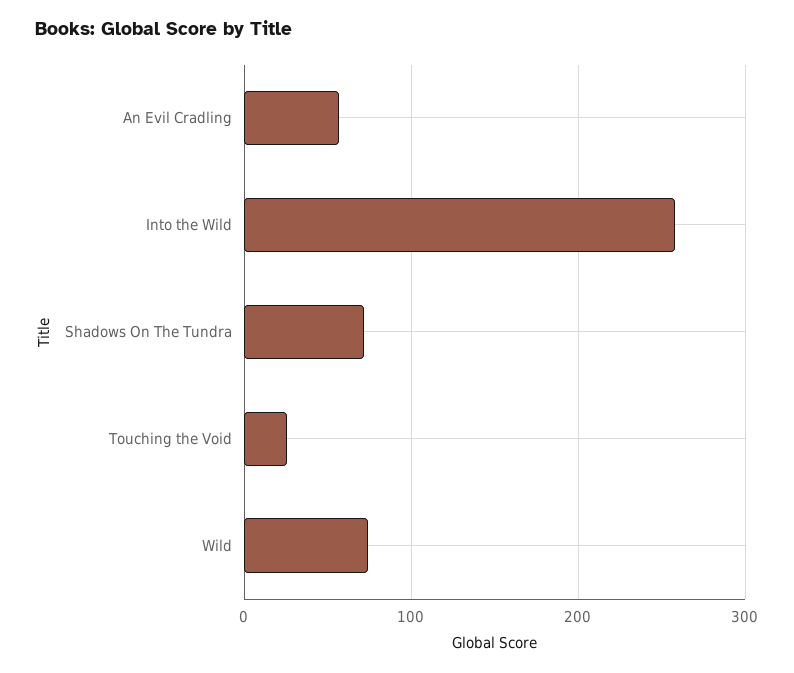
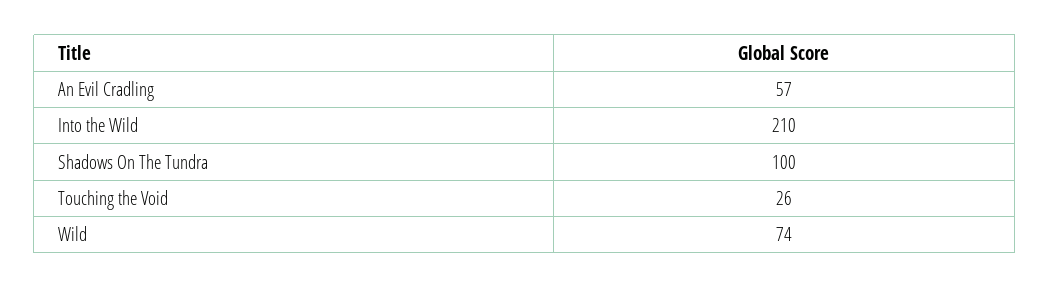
  {
    "An Evil Cradling": 57,
-   "Into the Wild": 260,
+   "Into the Wild": 210,
-   "Shadows On The Tundra": 70,
+   "Shadows On The Tundra": 100,
    "Touching the Void": 26,
    "Wild": 74
  }

